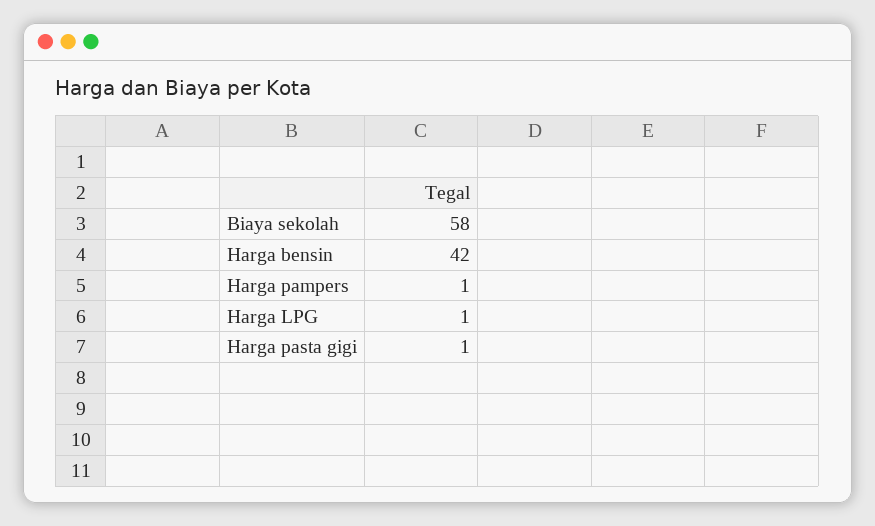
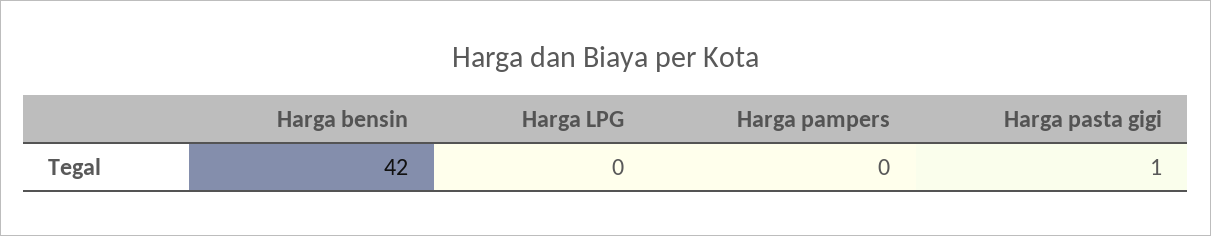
  {
-   "Biaya sekolah": 58,
    "Harga bensin": 42,
-   "Harga pampers": 1,
+   "Harga pampers": 0,
-   "Harga LPG": 1,
+   "Harga LPG": 0,
    "Harga pasta gigi": 1
  }

